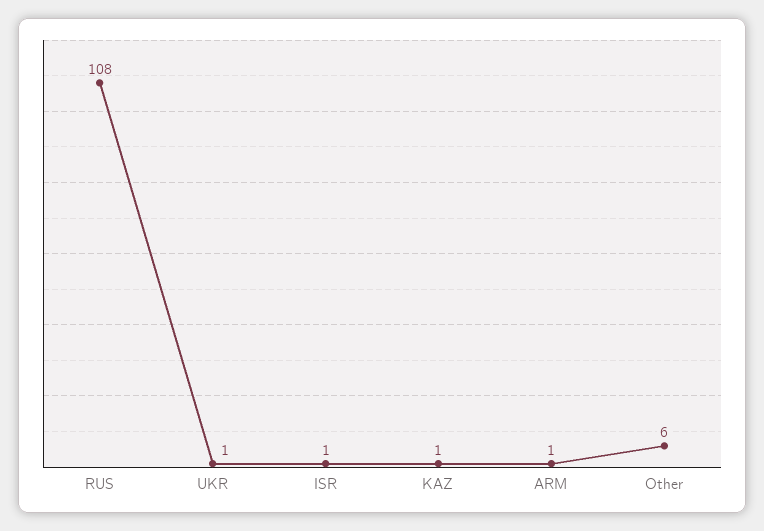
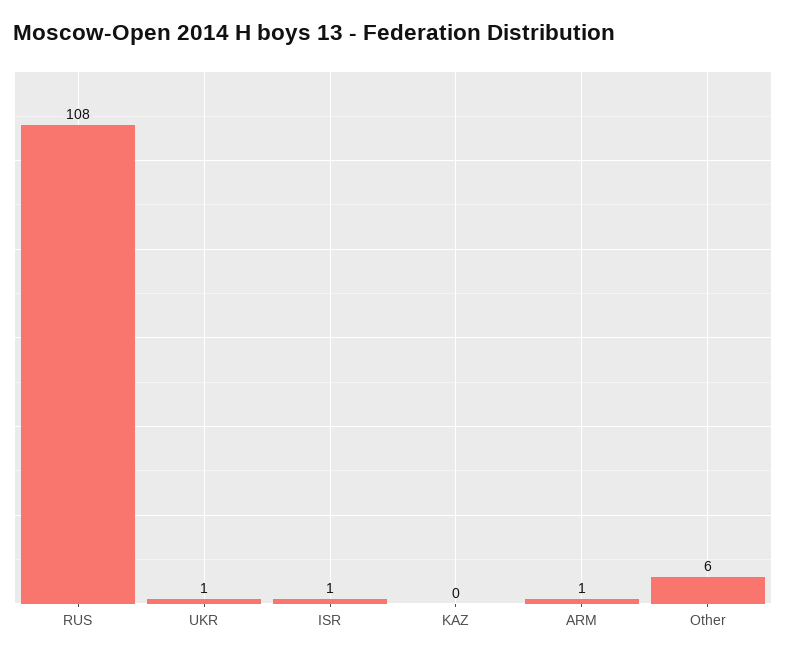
  {
    "RUS": 108,
    "UKR": 1,
    "ISR": 1,
-   "KAZ": 1,
+   "KAZ": 0,
    "ARM": 1,
    "Other": 6
  }

